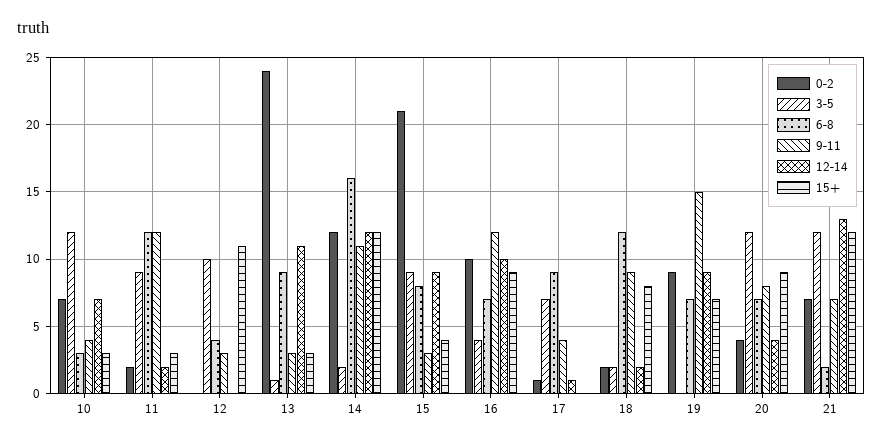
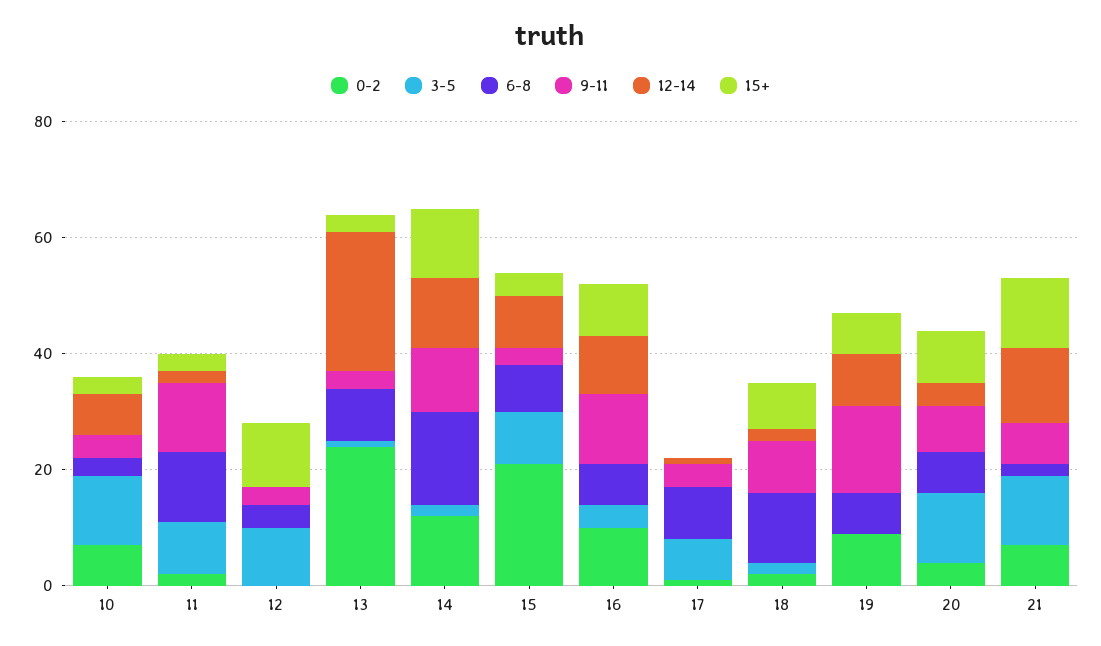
  {
    "0-2": {
      "10": 7,
      "11": 2,
      "12": 0,
      "13": 24,
      "14": 12,
      "15": 21,
      "16": 10,
      "17": 1,
      "18": 2,
      "19": 9,
      "20": 4,
      "21": 7
    },
    "3-5": {
      "10": 12,
      "11": 9,
      "12": 10,
      "13": 1,
      "14": 2,
      "15": 9,
      "16": 4,
      "17": 7,
      "18": 2,
      "19": 0,
      "20": 12,
      "21": 12
    },
    "6-8": {
      "10": 3,
      "11": 12,
      "12": 4,
      "13": 9,
      "14": 16,
      "15": 8,
      "16": 7,
      "17": 9,
      "18": 12,
      "19": 7,
      "20": 7,
      "21": 2
    },
    "9-11": {
      "10": 4,
      "11": 12,
      "12": 3,
      "13": 3,
      "14": 11,
      "15": 3,
      "16": 12,
      "17": 4,
      "18": 9,
      "19": 15,
      "20": 8,
      "21": 7
    },
    "12-14": {
      "10": 7,
      "11": 2,
      "12": 0,
-     "13": 11,
+     "13": 25,
      "14": 12,
      "15": 9,
      "16": 10,
      "17": 1,
      "18": 2,
      "19": 9,
      "20": 4,
      "21": 13
    },
    "15+": {
      "10": 3,
      "11": 3,
      "12": 11,
      "13": 3,
      "14": 12,
      "15": 4,
      "16": 9,
      "17": 0,
      "18": 8,
      "19": 7,
      "20": 9,
      "21": 12
    }
  }

